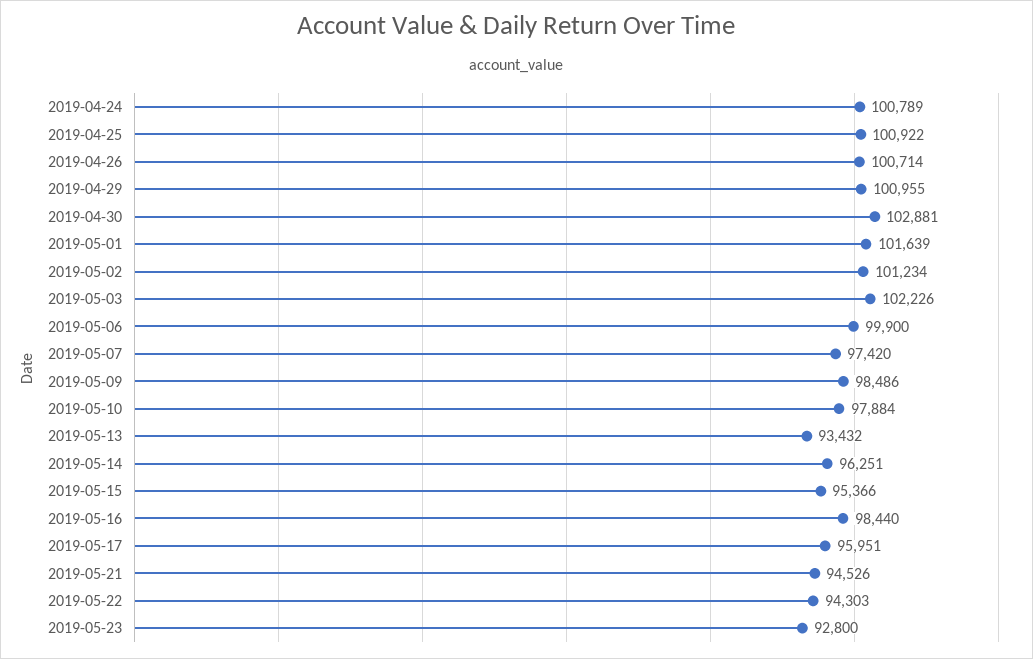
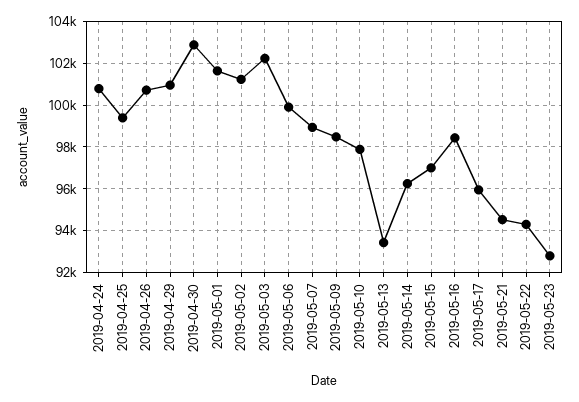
  {
    "2019-04-24": 100789,
-   "2019-04-25": 100922,
+   "2019-04-25": 99500,
    "2019-04-26": 100714,
    "2019-04-29": 100955,
    "2019-04-30": 102881,
    "2019-05-01": 101639,
    "2019-05-02": 101234,
    "2019-05-03": 102226,
    "2019-05-06": 99900,
-   "2019-05-07": 97420,
+   "2019-05-07": 99000,
    "2019-05-09": 98486,
    "2019-05-10": 97884,
    "2019-05-13": 93432,
    "2019-05-14": 96251,
-   "2019-05-15": 95366,
+   "2019-05-15": 97000,
    "2019-05-16": 98440,
    "2019-05-17": 95951,
    "2019-05-21": 94526,
    "2019-05-22": 94303,
    "2019-05-23": 92800
  }

